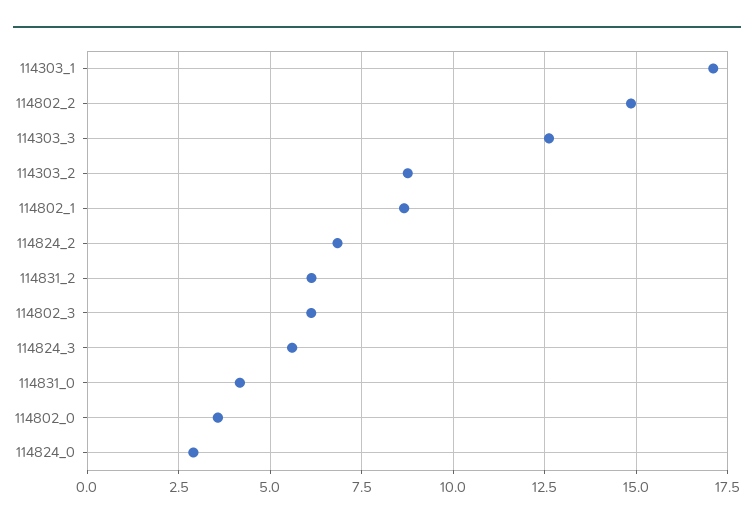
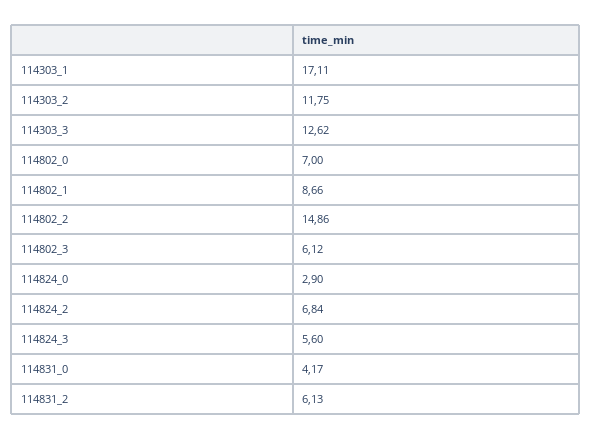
  {
    "114303_1": 17.11,
    "114802_2": 14.86,
    "114303_3": 12.62,
-   "114303_2": 8.75,
+   "114303_2": 11.75,
    "114802_1": 8.66,
    "114824_2": 6.84,
    "114831_2": 6.13,
    "114802_3": 6.12,
    "114824_3": 5.6,
    "114831_0": 4.17,
-   "114802_0": 3.5,
+   "114802_0": 7,
    "114824_0": 2.9
  }

